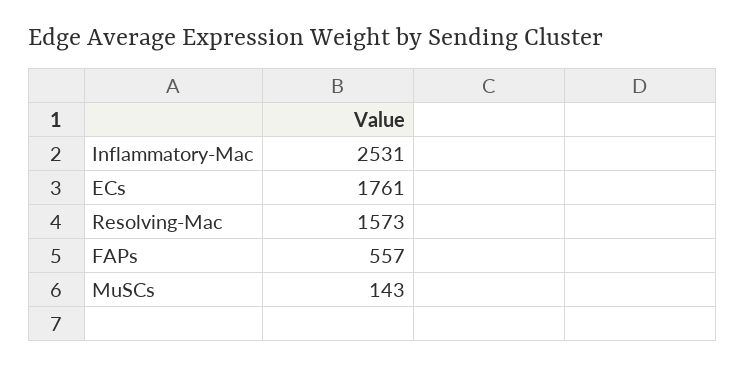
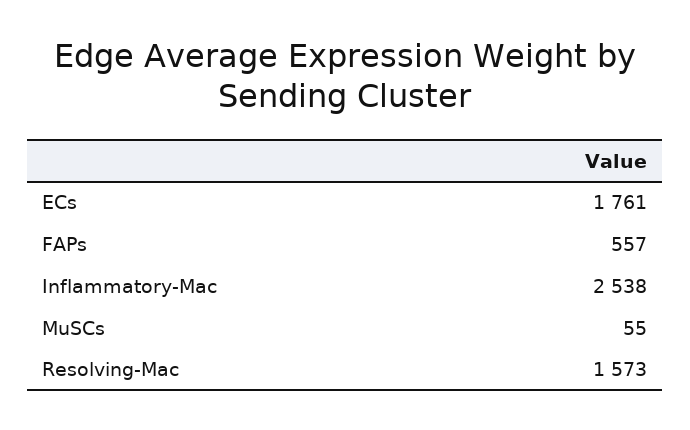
  {
-   "Inflammatory-Mac": 2531,
+   "Inflammatory-Mac": 2538,
    "ECs": 1761,
    "Resolving-Mac": 1573,
    "FAPs": 557,
-   "MuSCs": 143
+   "MuSCs": 55
  }

